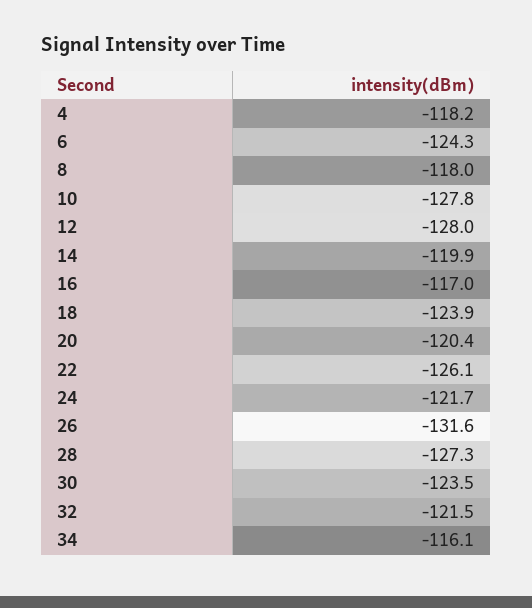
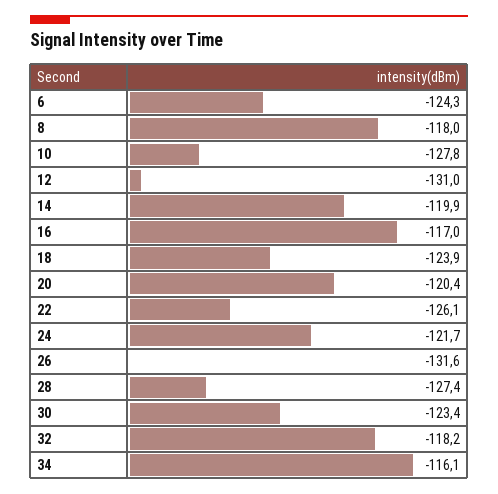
  {
-   "4": -118.2,
    "6": -124.3,
    "8": -118,
    "10": -127.8,
-   "12": -128,
+   "12": -131,
    "14": -119.9,
    "16": -117,
    "18": -123.9,
    "20": -120.4,
    "22": -126.1,
    "24": -121.7,
    "26": -131.6,
-   "28": -127.3,
+   "28": -127.4,
-   "30": -123.5,
+   "30": -123.4,
-   "32": -121.5,
+   "32": -118.2,
    "34": -116.1
  }

